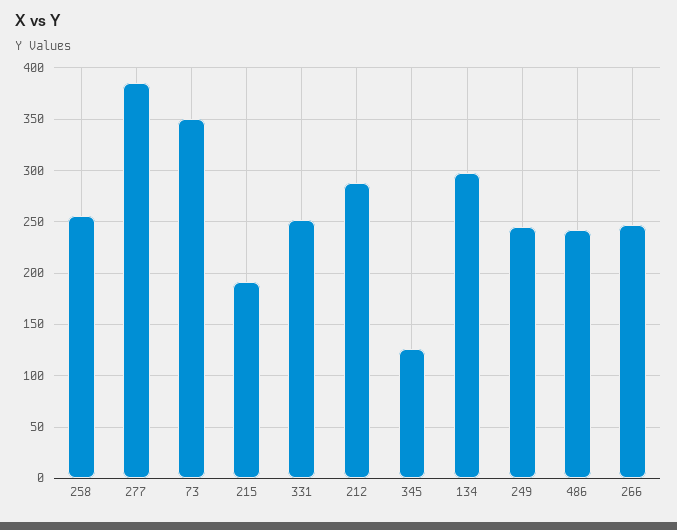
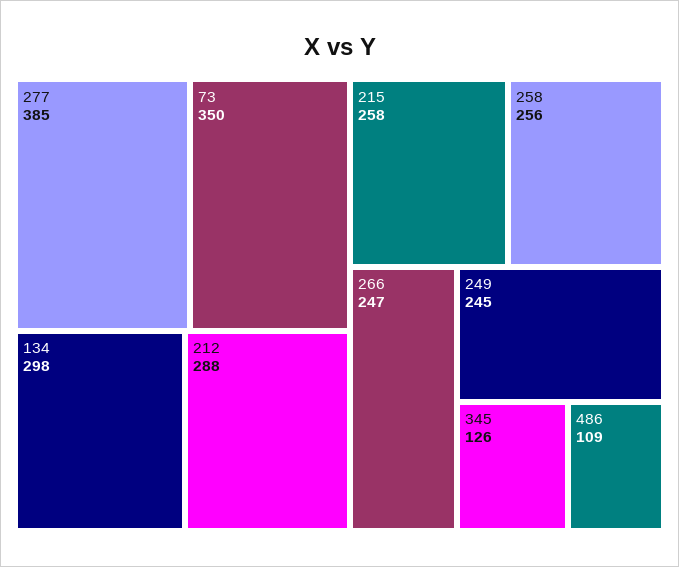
  {
    "258": 256,
    "277": 385,
    "73": 350,
-   "215": 190,
+   "215": 258,
-   "331": 250,
    "212": 288,
    "345": 126,
    "134": 298,
    "249": 245,
-   "486": 240,
+   "486": 109,
    "266": 247
  }

